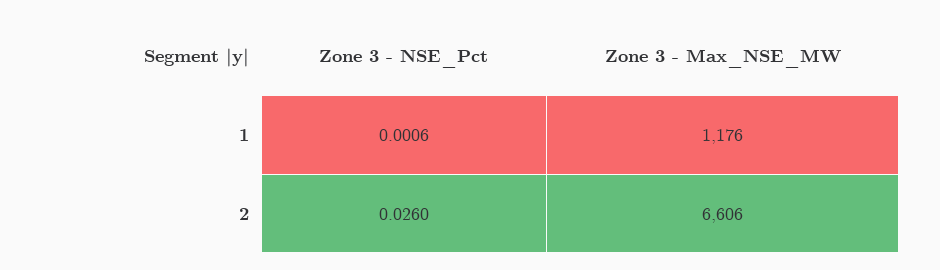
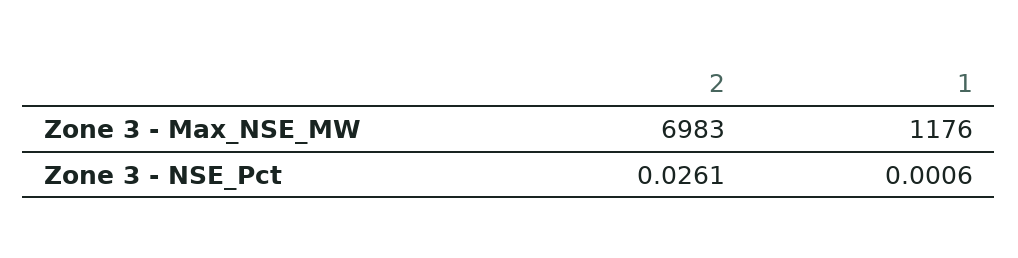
  {
    "Zone 3 - NSE_Pct": {
      "1": 0.0006,
-     "2": 0.026
+     "2": 0.0261
    },
    "Zone 3 - Max_NSE_MW": {
      "1": 1176,
-     "2": 6606
+     "2": 6983
    }
  }

